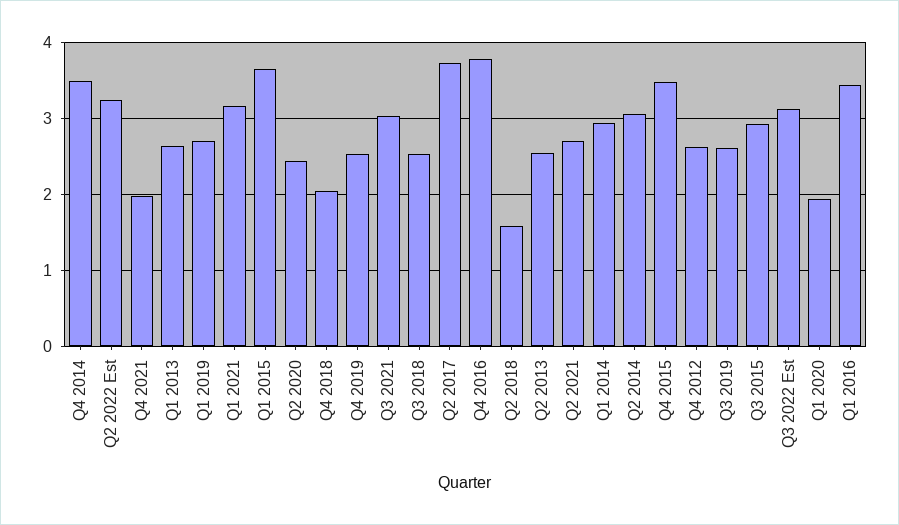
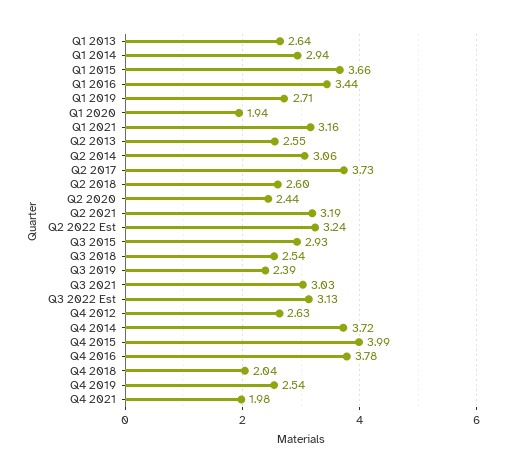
  {
-   "Q4 2014": 3.5,
+   "Q4 2014": 3.72,
    "Q2 2022 Est": 3.24,
    "Q4 2021": 1.98,
    "Q1 2013": 2.64,
    "Q1 2019": 2.71,
    "Q1 2021": 3.16,
    "Q1 2015": 3.66,
    "Q2 2020": 2.44,
    "Q4 2018": 2.04,
    "Q4 2019": 2.54,
    "Q3 2021": 3.03,
    "Q3 2018": 2.54,
    "Q2 2017": 3.73,
    "Q4 2016": 3.78,
-   "Q2 2018": 1.6,
+   "Q2 2018": 2.6,
    "Q2 2013": 2.55,
-   "Q2 2021": 2.7,
+   "Q2 2021": 3.19,
    "Q1 2014": 2.94,
    "Q2 2014": 3.06,
-   "Q4 2015": 3.5,
+   "Q4 2015": 3.99,
    "Q4 2012": 2.63,
-   "Q3 2019": 2.6,
+   "Q3 2019": 2.39,
    "Q3 2015": 2.93,
    "Q3 2022 Est": 3.13,
    "Q1 2020": 1.94,
    "Q1 2016": 3.44
  }

